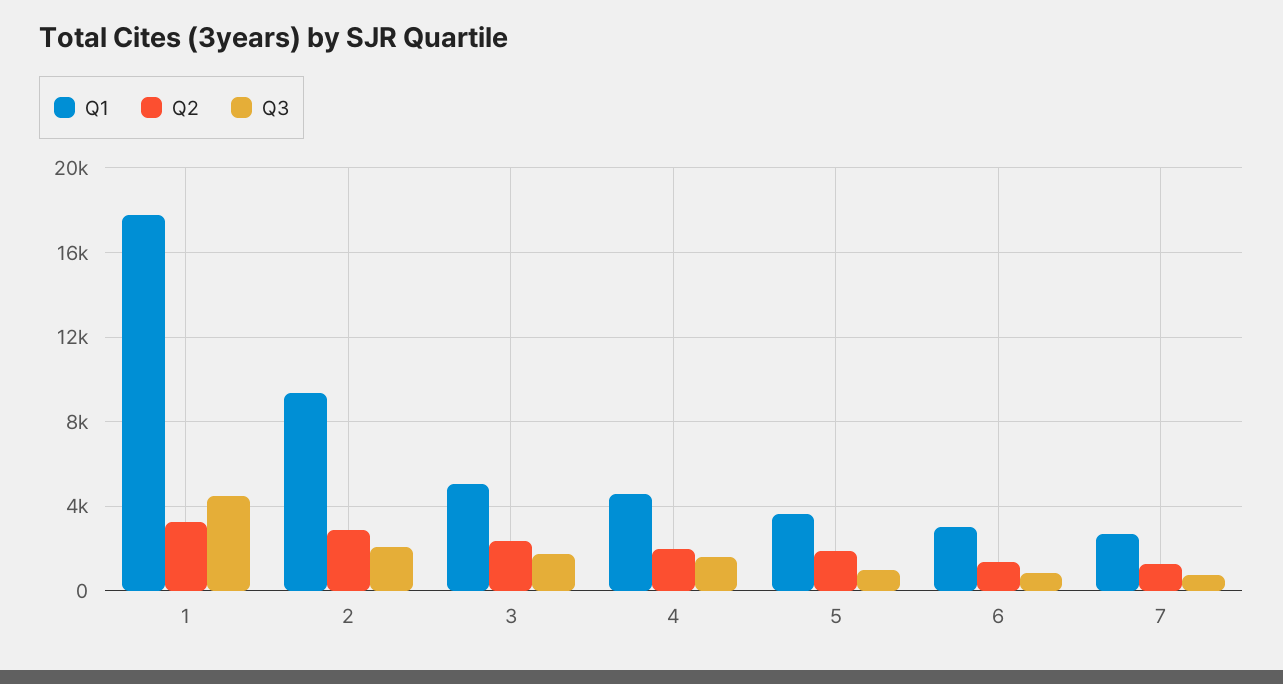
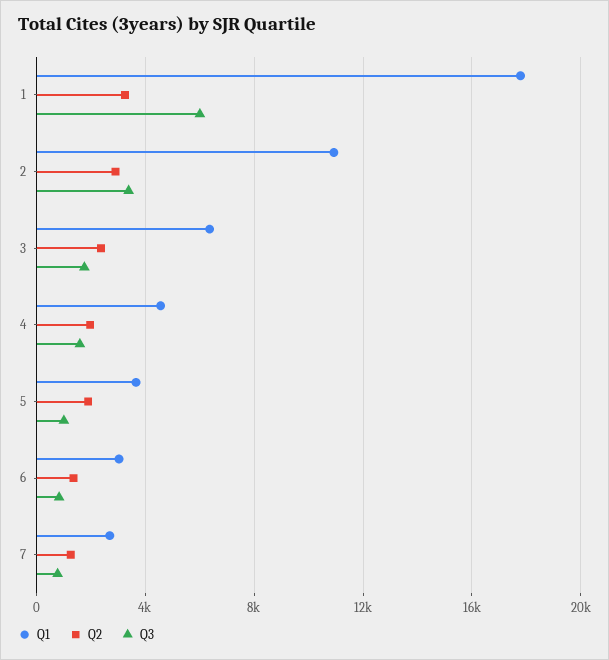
  {
    "Q1": {
      "1": 18000,
-     "2": 9500,
+     "2": 11000,
-     "3": 5000,
+     "3": 6500,
      "4": 4500,
      "5": 3500,
      "6": 3000,
      "7": 2500
    },
    "Q2": {
      "1": 3000,
      "2": 3000,
      "3": 2500,
      "4": 2000,
      "5": 2000,
      "6": 1500,
      "7": 1500
    },
    "Q3": {
-     "1": 4500,
+     "1": 6000,
-     "2": 2000,
+     "2": 3500,
      "3": 2000,
      "4": 1500,
      "5": 1000,
      "6": 1000,
      "7": 1000
    }
  }

